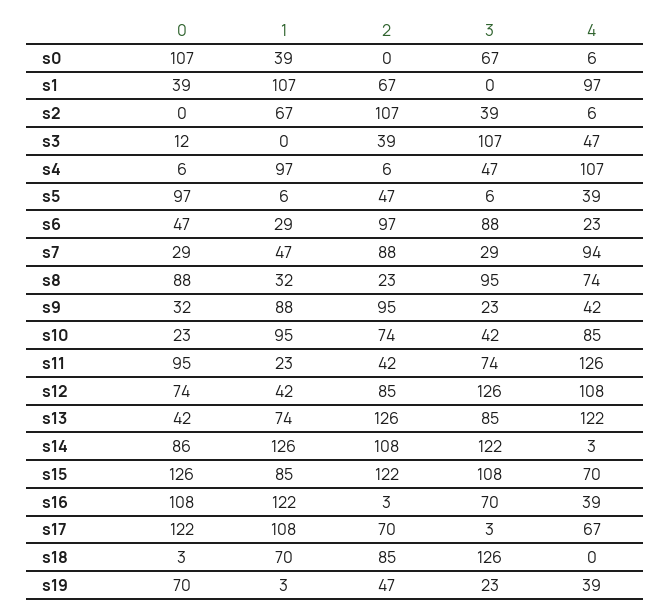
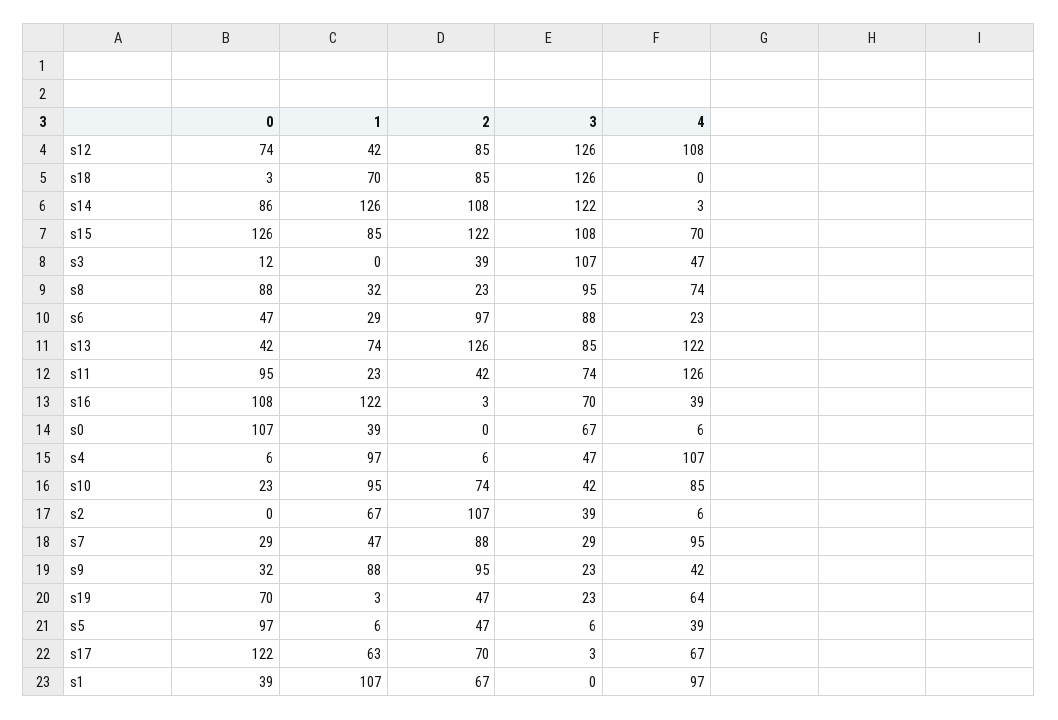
  {
    "0": {
      "s0": 107,
      "s1": 39,
      "s2": 0,
      "s3": 12,
      "s4": 6,
      "s5": 97,
      "s6": 47,
      "s7": 29,
      "s8": 88,
      "s9": 32,
      "s10": 23,
      "s11": 95,
      "s12": 74,
      "s13": 42,
      "s14": 86,
      "s15": 126,
      "s16": 108,
      "s17": 122,
      "s18": 3,
      "s19": 70
    },
    "1": {
      "s0": 39,
      "s1": 107,
      "s2": 67,
      "s3": 0,
      "s4": 97,
      "s5": 6,
      "s6": 29,
      "s7": 47,
      "s8": 32,
      "s9": 88,
      "s10": 95,
      "s11": 23,
      "s12": 42,
      "s13": 74,
      "s14": 126,
      "s15": 85,
      "s16": 122,
-     "s17": 108,
+     "s17": 63,
      "s18": 70,
      "s19": 3
    },
    "2": {
      "s0": 0,
      "s1": 67,
      "s2": 107,
      "s3": 39,
      "s4": 6,
      "s5": 47,
      "s6": 97,
      "s7": 88,
      "s8": 23,
      "s9": 95,
      "s10": 74,
      "s11": 42,
      "s12": 85,
      "s13": 126,
      "s14": 108,
      "s15": 122,
      "s16": 3,
      "s17": 70,
      "s18": 85,
      "s19": 47
    },
    "3": {
      "s0": 67,
      "s1": 0,
      "s2": 39,
      "s3": 107,
      "s4": 47,
      "s5": 6,
      "s6": 88,
      "s7": 29,
      "s8": 95,
      "s9": 23,
      "s10": 42,
      "s11": 74,
      "s12": 126,
      "s13": 85,
      "s14": 122,
      "s15": 108,
      "s16": 70,
      "s17": 3,
      "s18": 126,
      "s19": 23
    },
    "4": {
      "s0": 6,
      "s1": 97,
      "s2": 6,
      "s3": 47,
      "s4": 107,
      "s5": 39,
      "s6": 23,
-     "s7": 94,
+     "s7": 95,
      "s8": 74,
      "s9": 42,
      "s10": 85,
      "s11": 126,
      "s12": 108,
      "s13": 122,
      "s14": 3,
      "s15": 70,
      "s16": 39,
      "s17": 67,
      "s18": 0,
-     "s19": 39
+     "s19": 64
    }
  }

